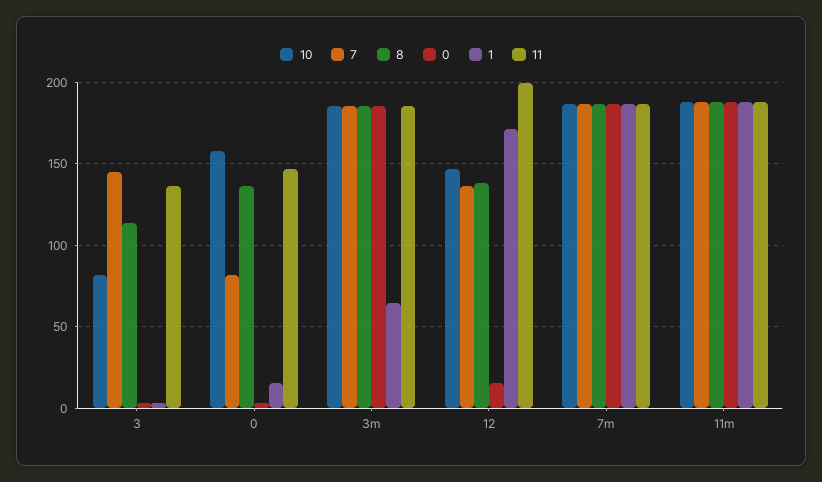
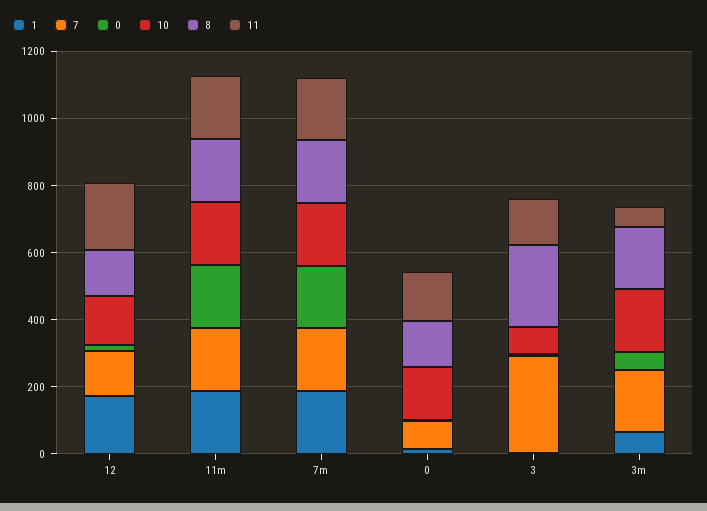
  {
    "10": {
      "3": 80,
      "0": 160,
      "3m": 185,
      "12": 145,
      "7m": 185,
      "11m": 190
    },
    "7": {
-     "3": 145,
+     "3": 300,
      "0": 80,
      "3m": 185,
      "12": 135,
      "7m": 185,
      "11m": 190
    },
    "8": {
-     "3": 115,
+     "3": 250,
      "0": 135,
      "3m": 185,
      "12": 140,
      "7m": 185,
      "11m": 190
    },
    "0": {
      "3": 5,
      "0": 5,
-     "3m": 185,
+     "3m": 50,
      "12": 15,
      "7m": 185,
      "11m": 190
    },
    "1": {
      "3": 5,
      "0": 15,
      "3m": 65,
      "12": 170,
      "7m": 185,
      "11m": 190
    },
    "11": {
      "3": 135,
      "0": 145,
-     "3m": 185,
+     "3m": 50,
      "12": 200,
      "7m": 185,
      "11m": 190
    }
  }

